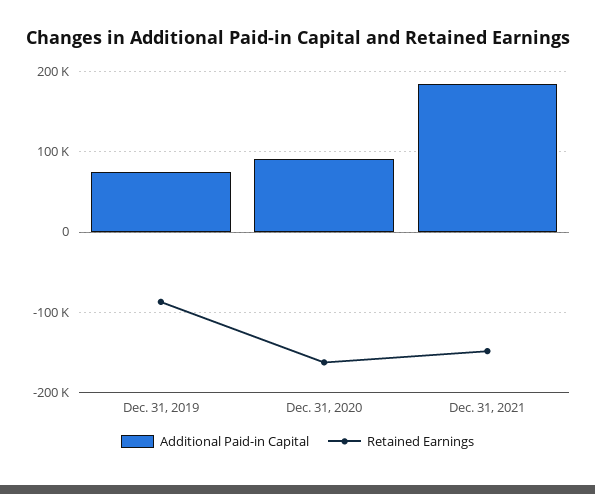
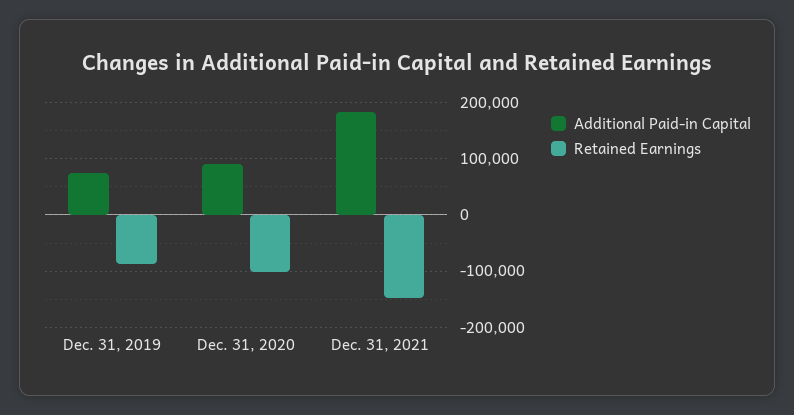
  {
    "Additional Paid-in Capital": {
      "Dec. 31, 2019": 70000,
      "Dec. 31, 2020": 90000,
      "Dec. 31, 2021": 180000
    },
    "Retained Earnings": {
      "Dec. 31, 2019": -90000,
-     "Dec. 31, 2020": -160000,
+     "Dec. 31, 2020": -100000,
      "Dec. 31, 2021": -150000
    }
  }

